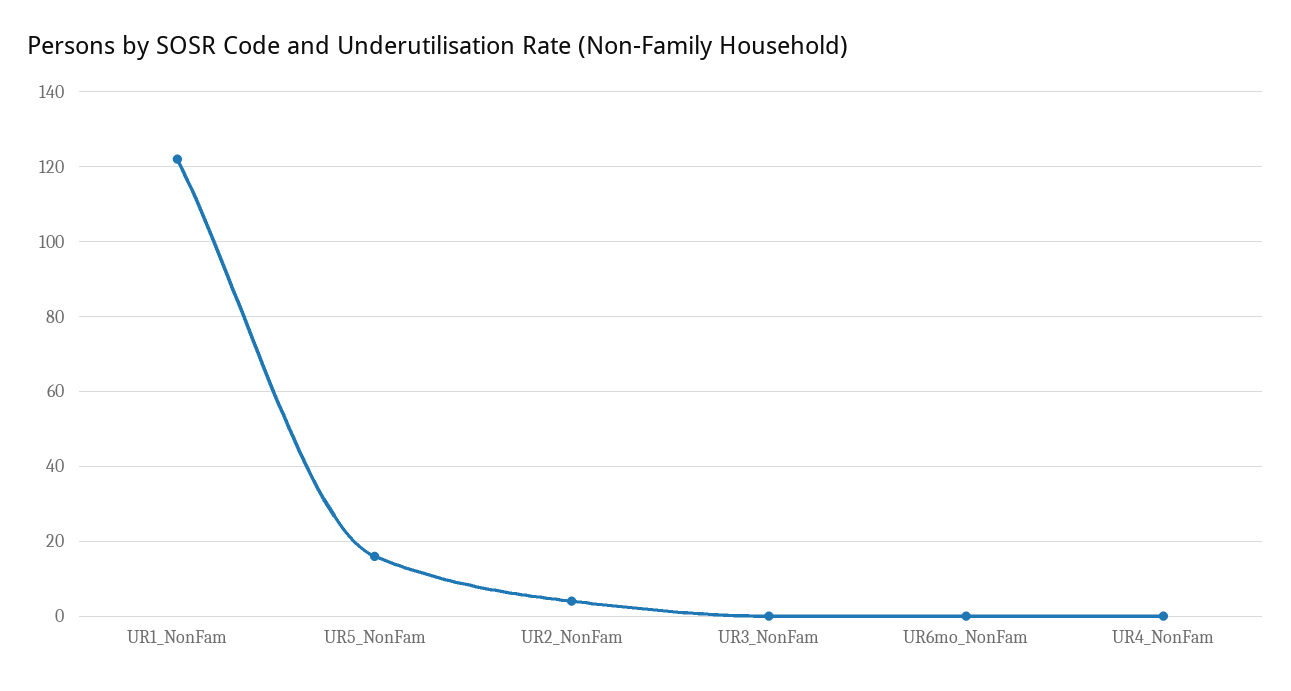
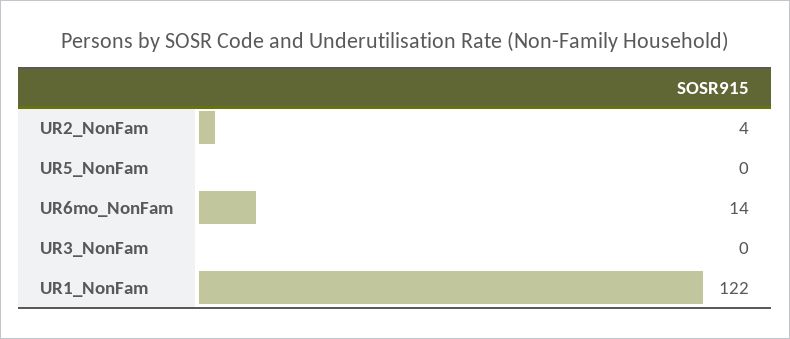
  {
    "UR1_NonFam": 122,
-   "UR5_NonFam": 15,
+   "UR5_NonFam": 0,
    "UR2_NonFam": 4,
    "UR3_NonFam": 0,
-   "UR6mo_NonFam": 0,
+   "UR6mo_NonFam": 14
-   "UR4_NonFam": 0
  }

